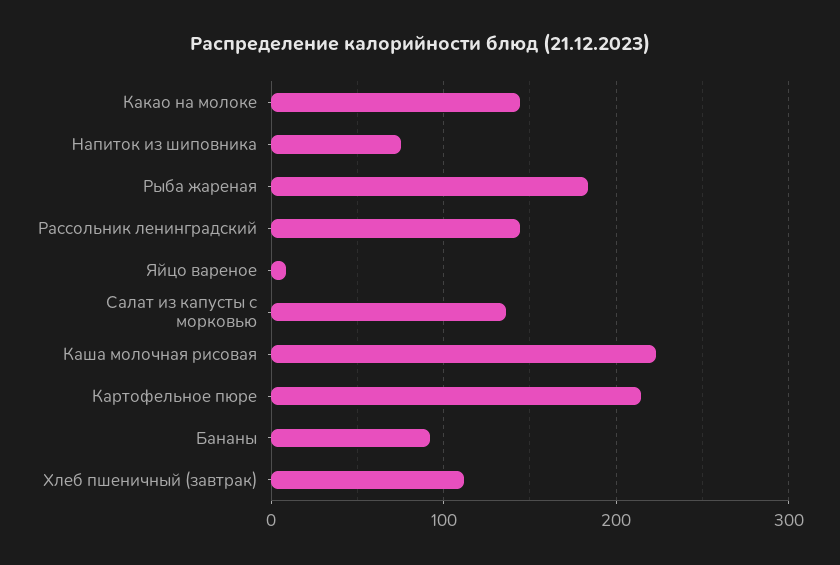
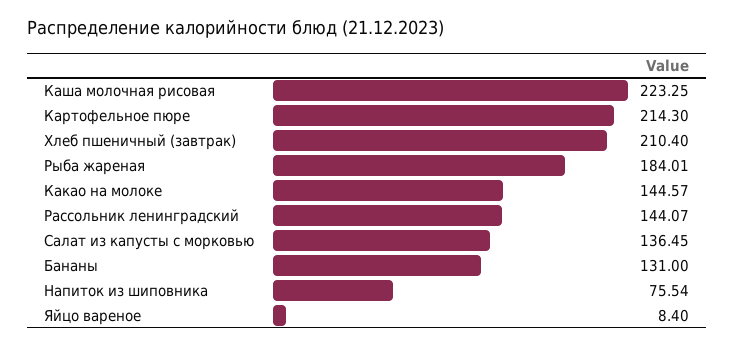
  {
    "Какао на молоке": 144.57,
    "Напиток из шиповника": 75.54,
    "Рыба жареная": 184.01,
    "Рассольник ленинградский": 144.07,
    "Яйцо вареное": 8.4,
    "Салат из капусты с морковью": 136.45,
    "Каша молочная рисовая": 223.25,
    "Картофельное пюре": 214.3,
-   "Бананы": 90,
+   "Бананы": 131,
-   "Хлеб пшеничный (завтрак)": 110
+   "Хлеб пшеничный (завтрак)": 210.4
  }

